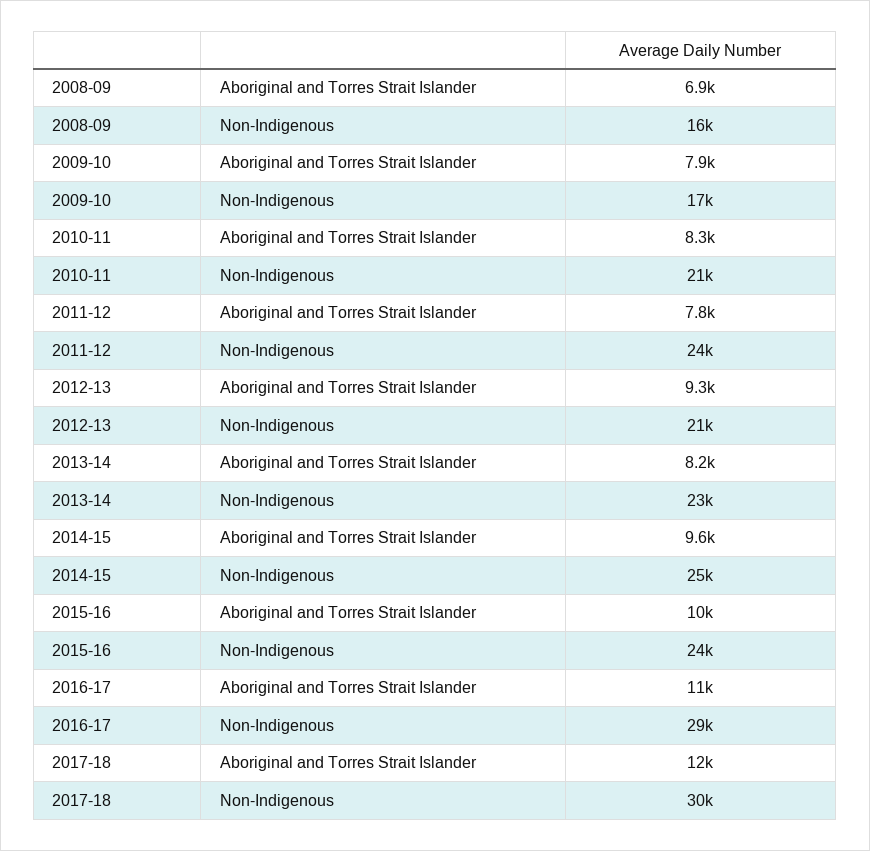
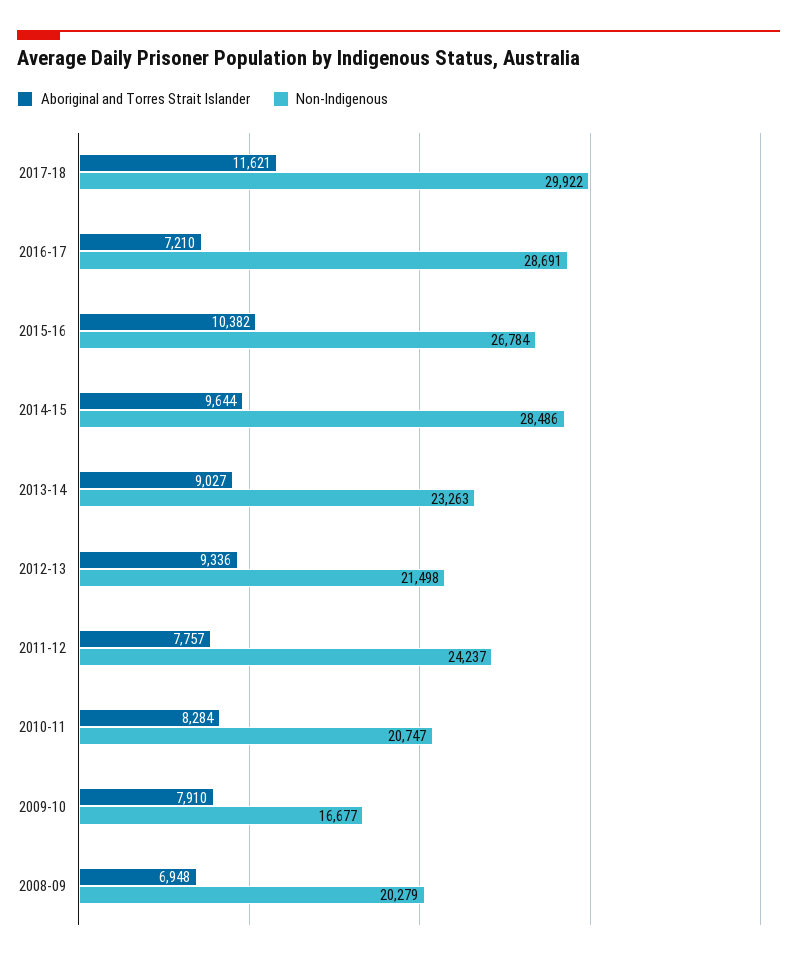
  {
    "Aboriginal and Torres Strait Islander": {
      "2008-09": 6948,
      "2009-10": 7910,
      "2010-11": 8284,
      "2011-12": 7757,
      "2012-13": 9336,
-     "2013-14": 8200,
+     "2013-14": 9027,
      "2014-15": 9644,
      "2015-16": 10382,
-     "2016-17": 11000,
+     "2016-17": 7210,
      "2017-18": 11621
    },
    "Non-Indigenous": {
-     "2008-09": 16000,
+     "2008-09": 20279,
      "2009-10": 16677,
      "2010-11": 20747,
      "2011-12": 24237,
      "2012-13": 21498,
      "2013-14": 23263,
-     "2014-15": 25000,
+     "2014-15": 28486,
-     "2015-16": 24000,
+     "2015-16": 26784,
      "2016-17": 28691,
      "2017-18": 29922
    }
  }

